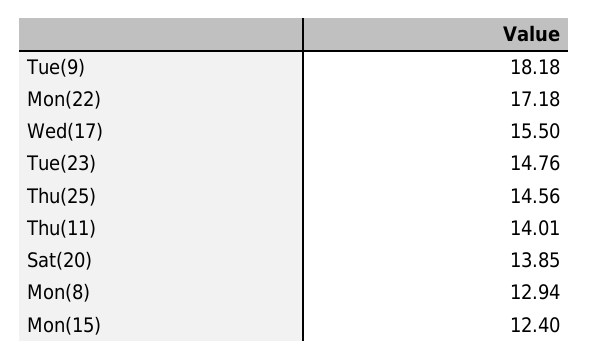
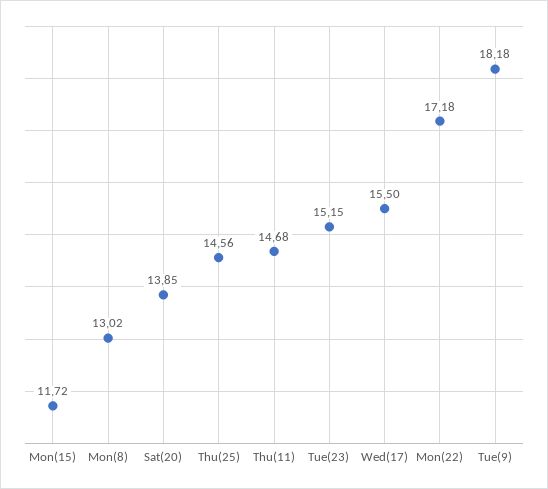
  {
    "Tue(9)": 18.18,
    "Mon(22)": 17.18,
    "Wed(17)": 15.5,
-   "Tue(23)": 14.76,
+   "Tue(23)": 15.15,
    "Thu(25)": 14.56,
-   "Thu(11)": 14.01,
+   "Thu(11)": 14.68,
    "Sat(20)": 13.85,
-   "Mon(8)": 12.94,
+   "Mon(8)": 13.02,
-   "Mon(15)": 12.4
+   "Mon(15)": 11.72
  }

